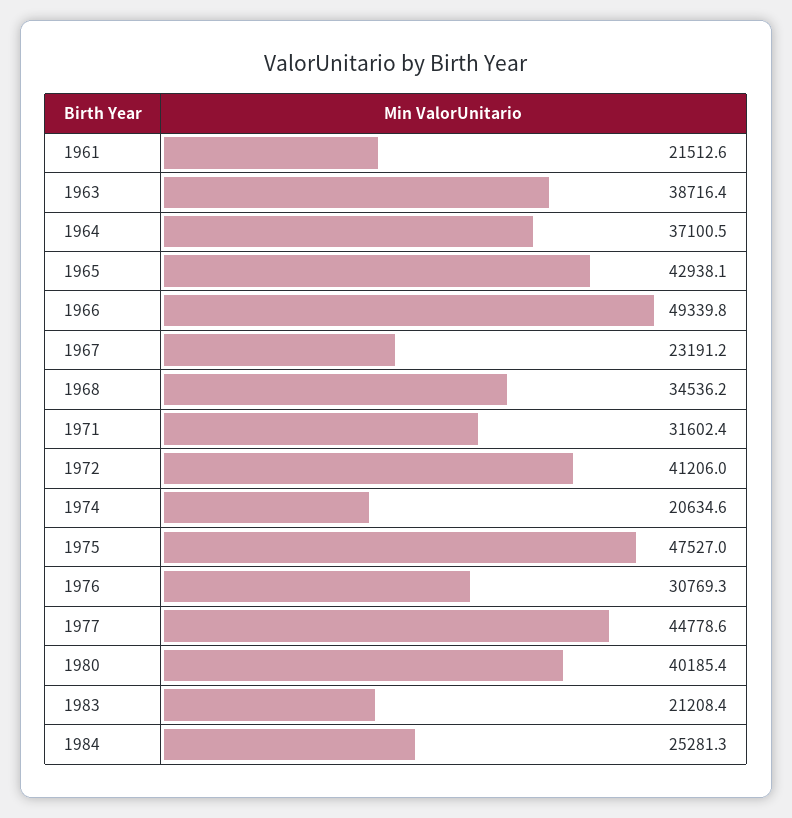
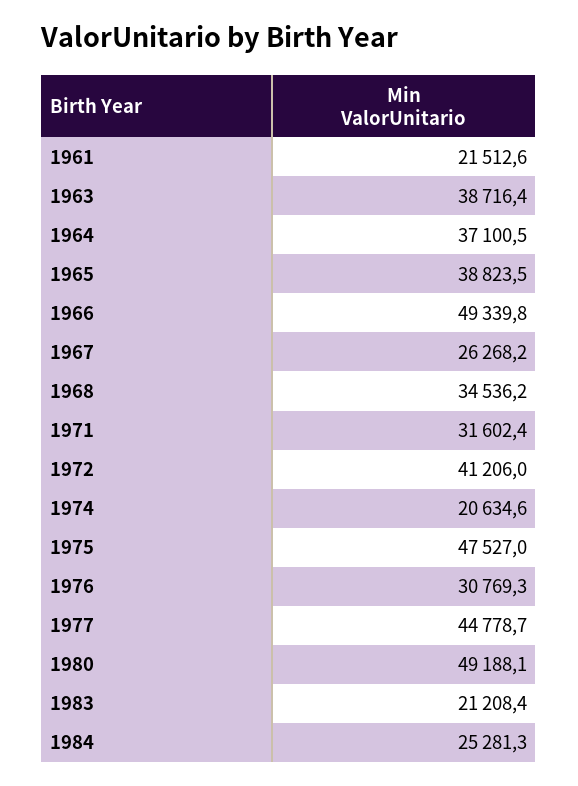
  {
    "1961": 21512.6,
    "1963": 38716.4,
    "1964": 37100.5,
-   "1965": 42938.1,
+   "1965": 38823.5,
    "1966": 49339.8,
-   "1967": 23191.2,
+   "1967": 26268.2,
    "1968": 34536.2,
    "1971": 31602.4,
    "1972": 41206,
    "1974": 20634.6,
    "1975": 47527,
    "1976": 30769.3,
-   "1977": 44778.6,
+   "1977": 44778.7,
-   "1980": 40185.4,
+   "1980": 49188.1,
    "1983": 21208.4,
    "1984": 25281.3
  }

